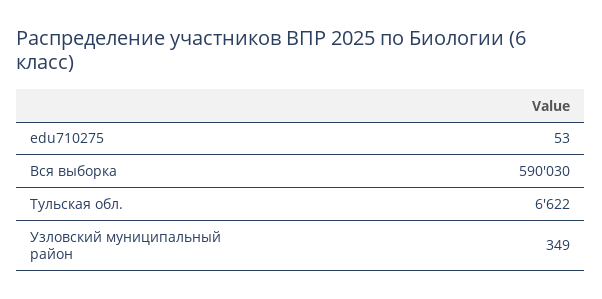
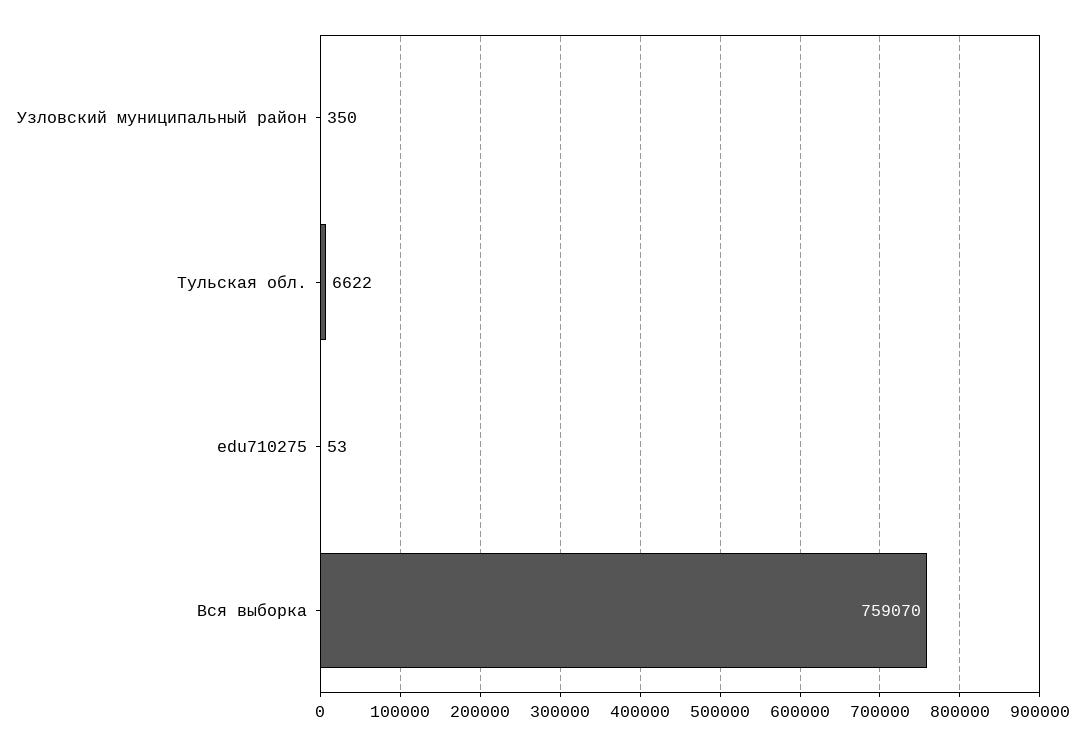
  {
    "edu710275": 53,
-   "Вся выборка": 590030,
+   "Вся выборка": 759070,
    "Тульская обл.": 6622,
-   "Узловский муниципальный район": 349
+   "Узловский муниципальный район": 350
  }

